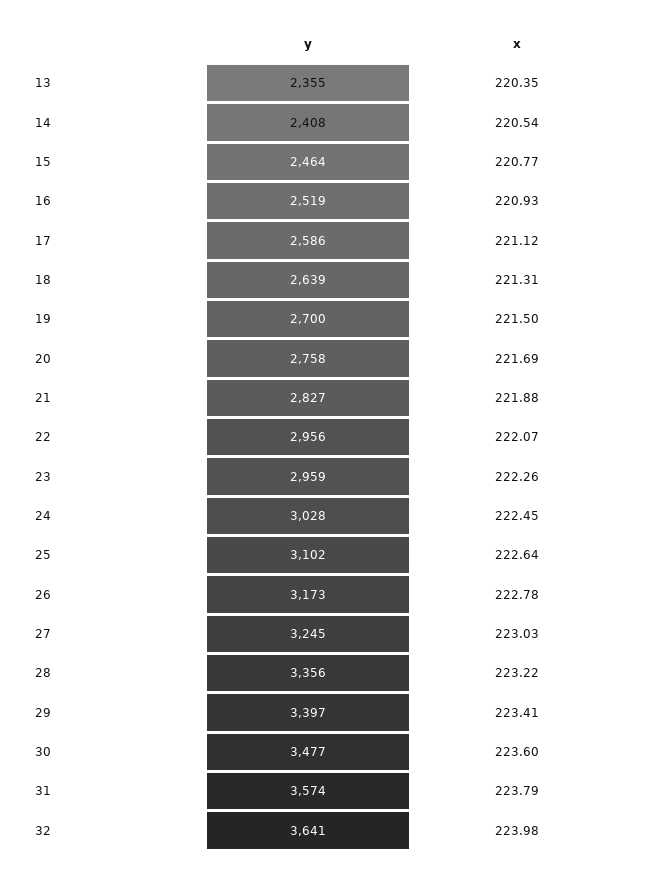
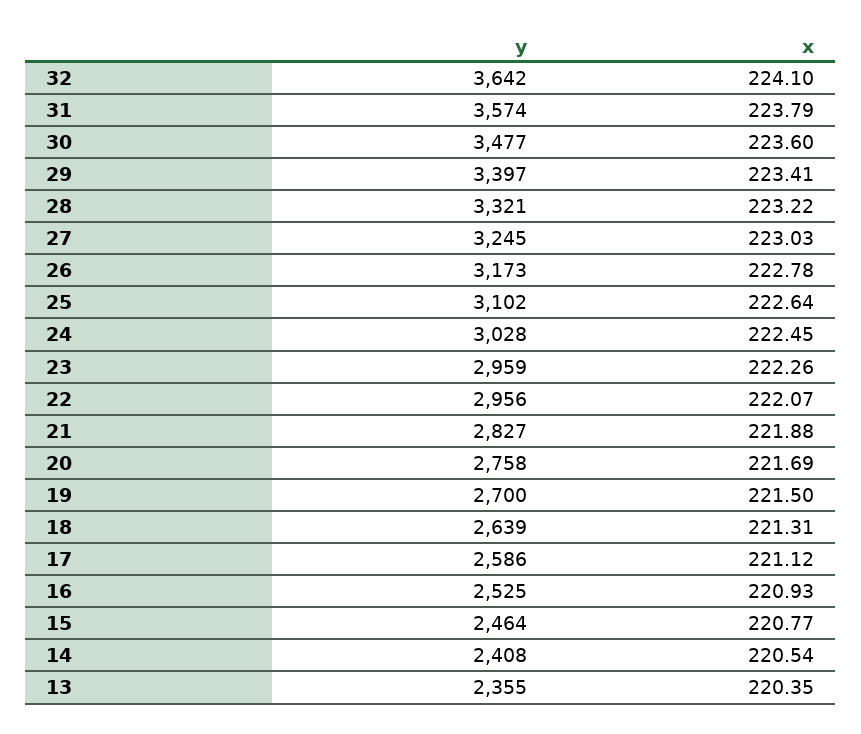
  {
    "y": {
      "13": 2355,
      "14": 2408,
      "15": 2464,
-     "16": 2519,
+     "16": 2525,
      "17": 2586,
      "18": 2639,
      "19": 2700,
      "20": 2758,
      "21": 2827,
      "22": 2956,
      "23": 2959,
      "24": 3028,
      "25": 3102,
      "26": 3173,
      "27": 3245,
-     "28": 3356,
+     "28": 3321,
      "29": 3397,
      "30": 3477,
      "31": 3574,
-     "32": 3641
+     "32": 3642
    },
    "x": {
      "13": 220.35,
      "14": 220.54,
      "15": 220.77,
      "16": 220.93,
      "17": 221.12,
      "18": 221.31,
      "19": 221.5,
      "20": 221.69,
      "21": 221.88,
      "22": 222.07,
      "23": 222.26,
      "24": 222.45,
      "25": 222.64,
      "26": 222.78,
      "27": 223.03,
      "28": 223.22,
      "29": 223.41,
      "30": 223.6,
      "31": 223.79,
-     "32": 223.98
+     "32": 224.1
    }
  }

